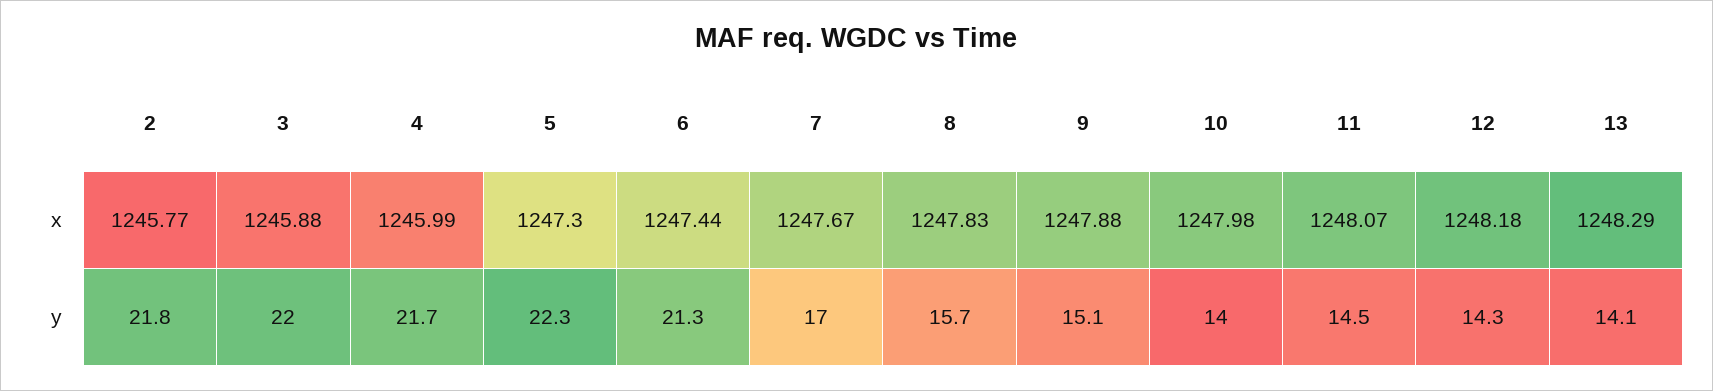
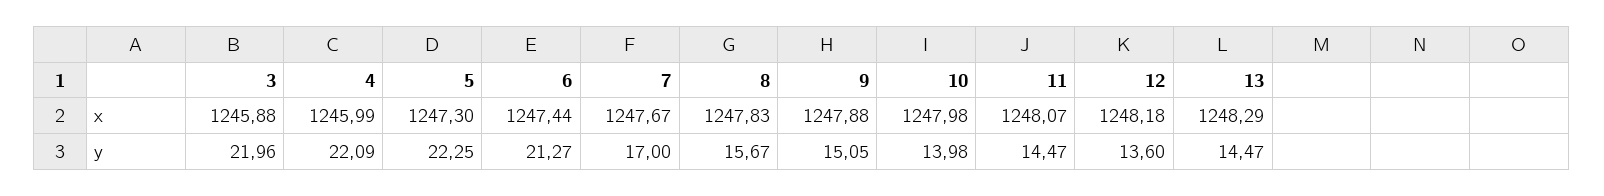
  {
-   "2": {
-     "x": 1245.77,
-     "y": 21.8
-   },
    "3": {
      "x": 1245.88,
      "y": 21.96
    },
    "4": {
      "x": 1245.99,
-     "y": 21.7
+     "y": 22.09
    },
    "5": {
      "x": 1247.3,
      "y": 22.25
    },
    "6": {
      "x": 1247.44,
      "y": 21.27
    },
    "7": {
      "x": 1247.67,
      "y": 17
    },
    "8": {
      "x": 1247.83,
      "y": 15.67
    },
    "9": {
      "x": 1247.88,
      "y": 15.05
    },
    "10": {
      "x": 1247.98,
      "y": 13.98
    },
    "11": {
      "x": 1248.07,
      "y": 14.47
    },
    "12": {
      "x": 1248.18,
-     "y": 14.3
+     "y": 13.6
    },
    "13": {
      "x": 1248.29,
-     "y": 14.1
+     "y": 14.47
    }
  }

